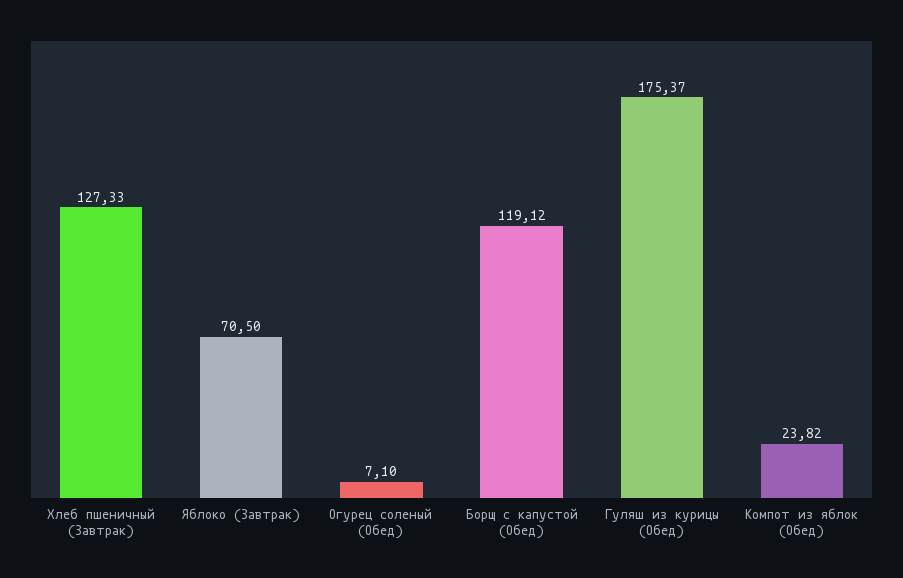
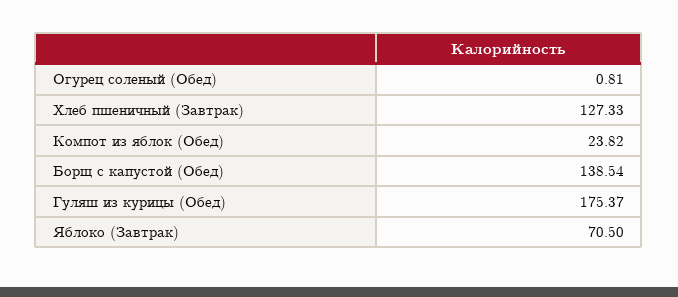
  {
    "Хлеб пшеничный (Завтрак)": 127.33,
    "Яблоко (Завтрак)": 70.5,
-   "Огурец соленый (Обед)": 7.1,
+   "Огурец соленый (Обед)": 0.81,
-   "Борщ с капустой (Обед)": 119.12,
+   "Борщ с капустой (Обед)": 138.54,
    "Гуляш из курицы (Обед)": 175.37,
    "Компот из яблок (Обед)": 23.82
  }

